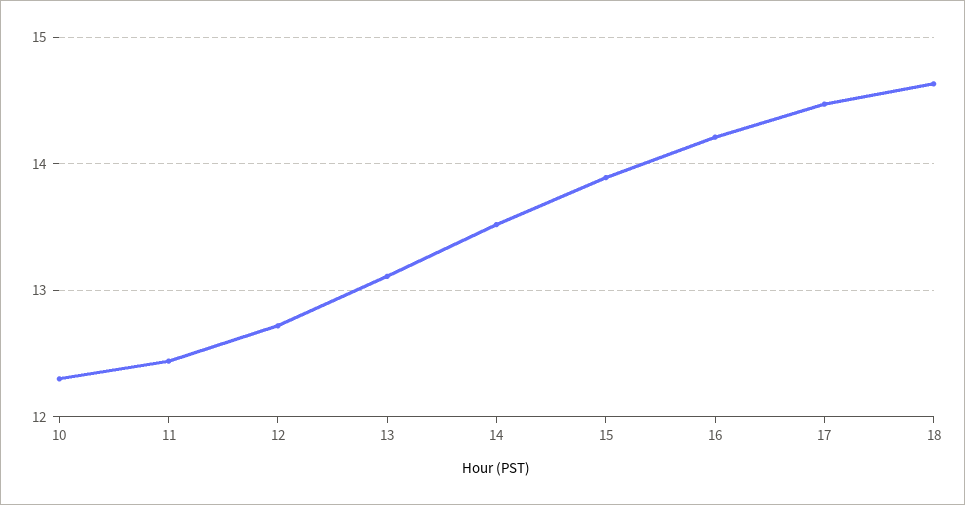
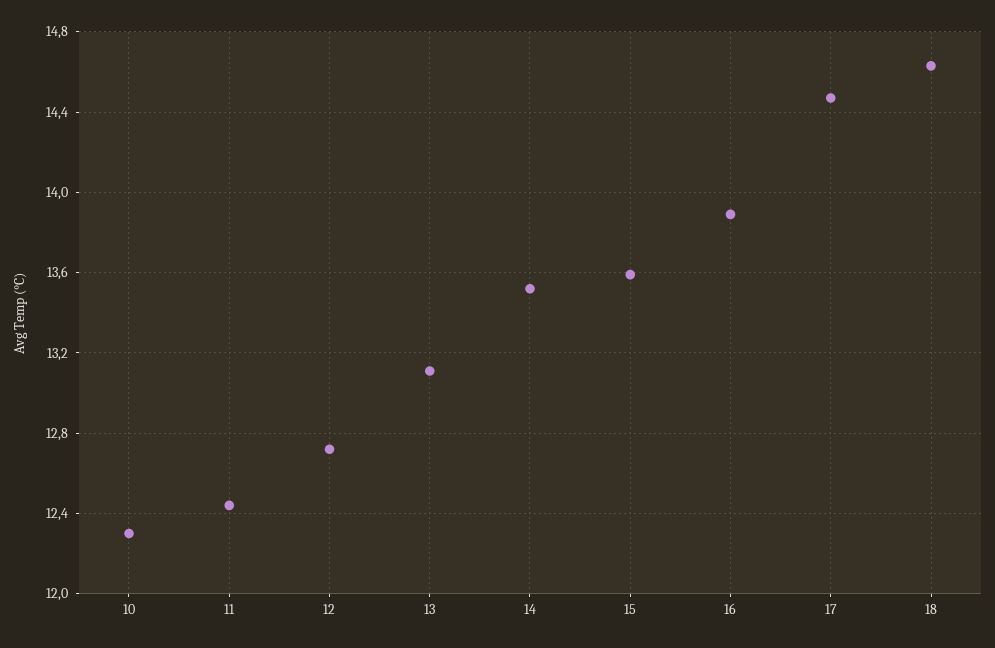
  {
    "10": 12.3,
    "11": 12.45,
    "12": 12.7,
    "13": 13.1,
    "14": 13.5,
-   "15": 13.9,
+   "15": 13.6,
-   "16": 14.2,
+   "16": 13.9,
    "17": 14.45,
    "18": 14.65
  }

